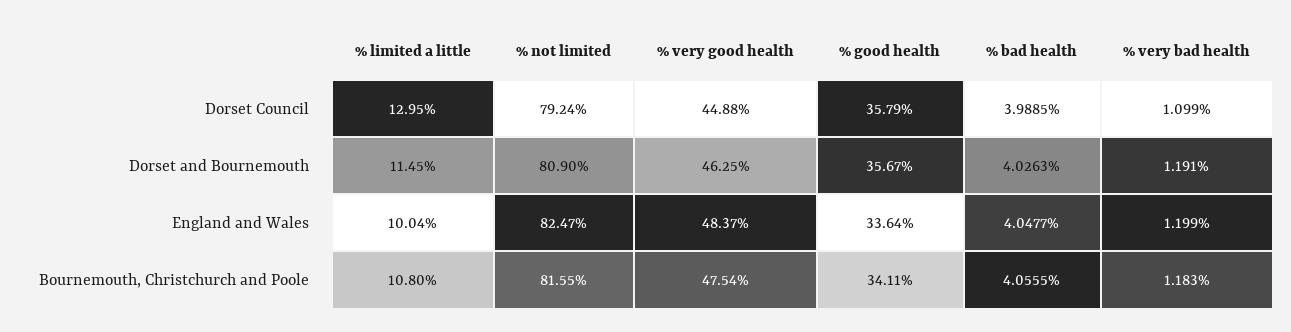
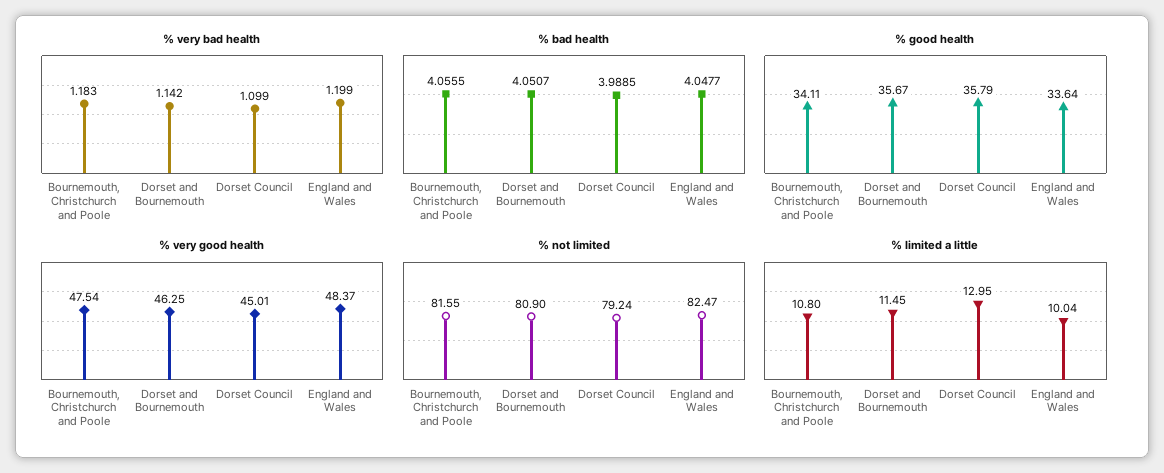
  {
    "% limited a little": {
      "Dorset Council": 12.95,
      "Dorset and Bournemouth": 11.45,
      "England and Wales": 10.04,
      "Bournemouth, Christchurch and Poole": 10.8
    },
    "% not limited": {
      "Dorset Council": 79.24,
      "Dorset and Bournemouth": 80.9,
      "England and Wales": 82.47,
      "Bournemouth, Christchurch and Poole": 81.55
    },
    "% very good health": {
-     "Dorset Council": 44.88,
+     "Dorset Council": 45.01,
      "Dorset and Bournemouth": 46.25,
      "England and Wales": 48.37,
      "Bournemouth, Christchurch and Poole": 47.54
    },
    "% good health": {
      "Dorset Council": 35.79,
      "Dorset and Bournemouth": 35.67,
      "England and Wales": 33.64,
      "Bournemouth, Christchurch and Poole": 34.11
    },
    "% bad health": {
      "Dorset Council": 3.9885,
-     "Dorset and Bournemouth": 4.0263,
+     "Dorset and Bournemouth": 4.0507,
      "England and Wales": 4.0477,
      "Bournemouth, Christchurch and Poole": 4.0555
    },
    "% very bad health": {
      "Dorset Council": 1.099,
-     "Dorset and Bournemouth": 1.191,
+     "Dorset and Bournemouth": 1.142,
      "England and Wales": 1.199,
      "Bournemouth, Christchurch and Poole": 1.183
    }
  }

